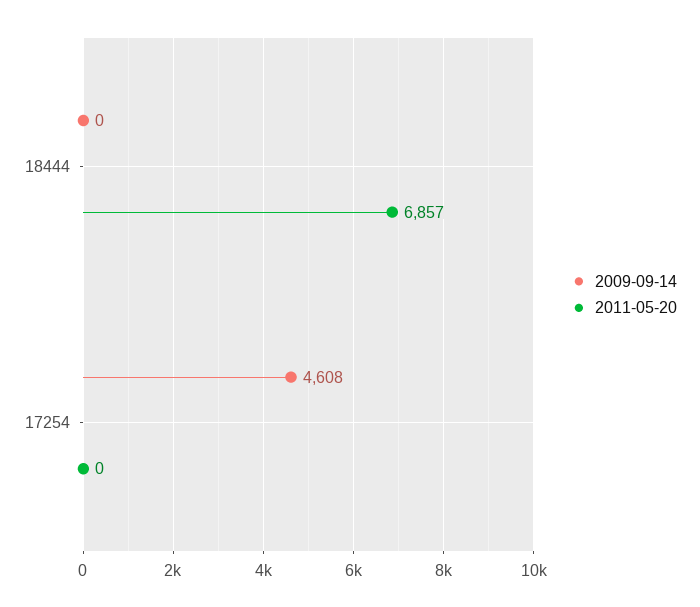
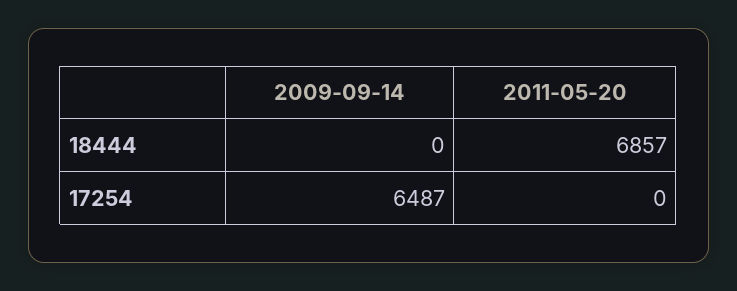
  {
    "2009-09-14": {
      "18444": 0,
-     "17254": 4608
+     "17254": 6487
    },
    "2011-05-20": {
      "18444": 6857,
      "17254": 0
    }
  }

